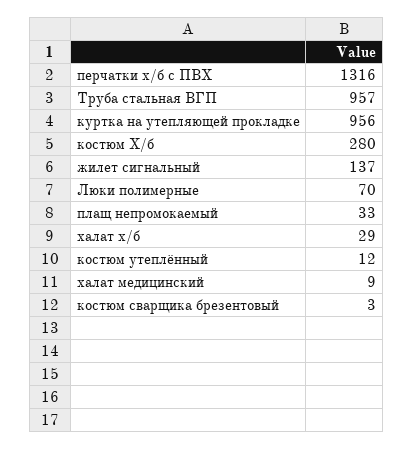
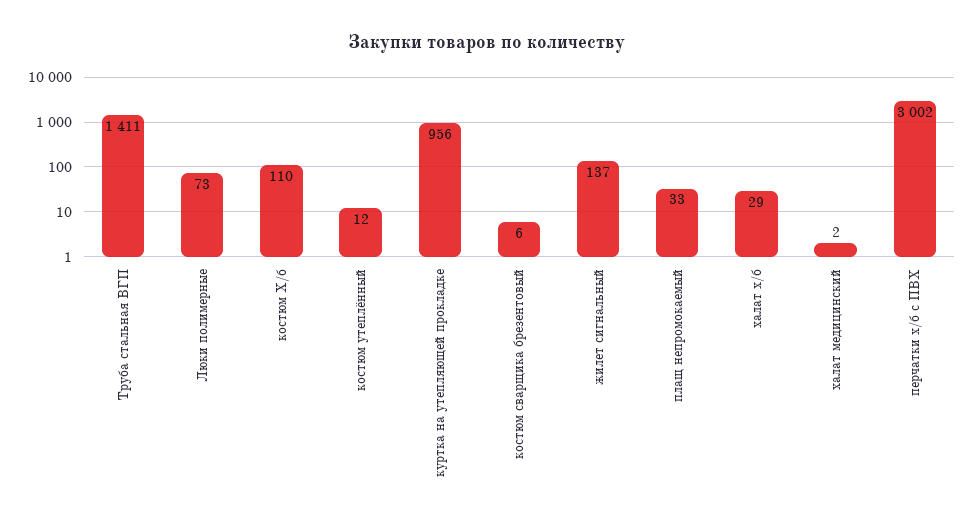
  {
-   "перчатки х/б с ПВХ": 1316,
+   "перчатки х/б с ПВХ": 3002,
-   "Труба стальная ВГП": 957,
+   "Труба стальная ВГП": 1411,
    "куртка на утепляющей прокладке": 956,
-   "костюм Х/б": 280,
+   "костюм Х/б": 110,
    "жилет сигнальный": 137,
-   "Люки полимерные": 70,
+   "Люки полимерные": 73,
    "плащ непромокаемый": 33,
    "халат х/б": 29,
    "костюм утеплённый": 12,
-   "халат медицинский": 9,
+   "халат медицинский": 2,
-   "костюм сварщика брезентовый": 3
+   "костюм сварщика брезентовый": 6
  }

